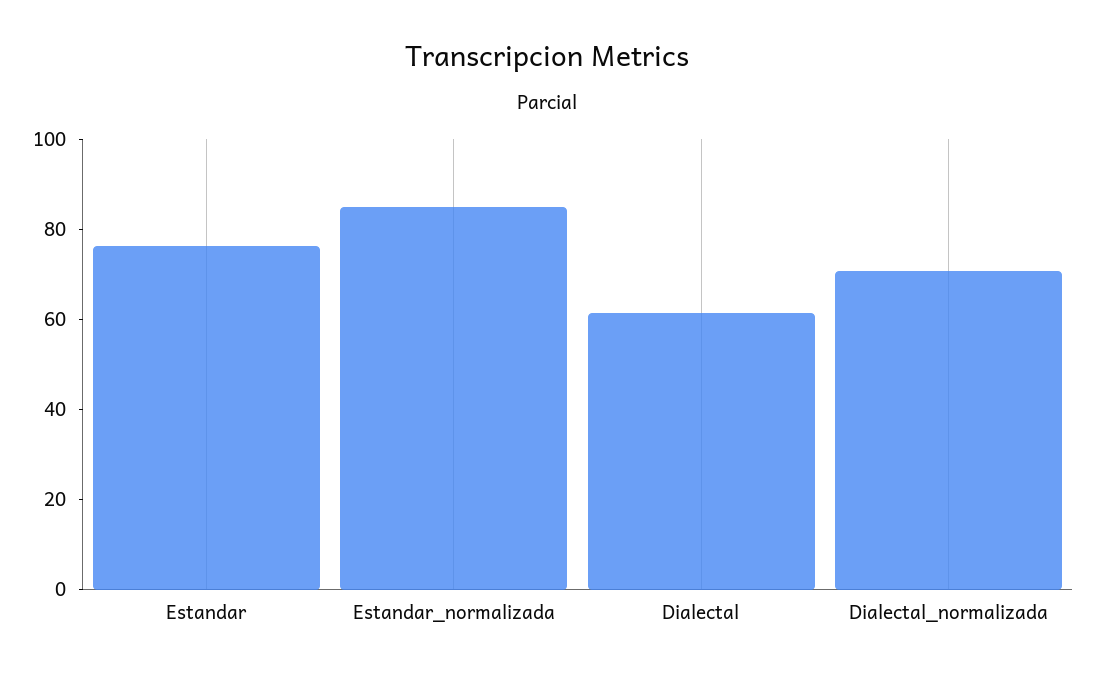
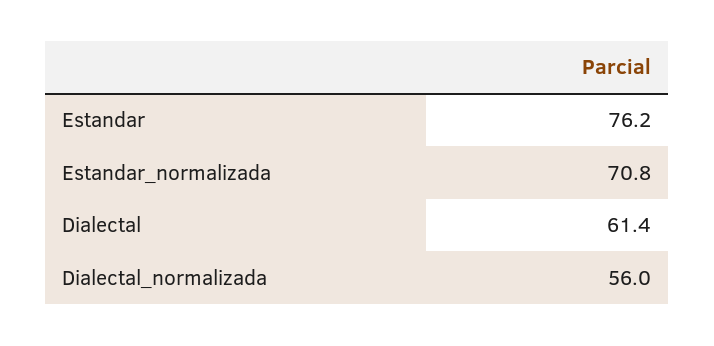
  {
    "Estandar": 76.2,
-   "Estandar_normalizada": 85,
+   "Estandar_normalizada": 70.8,
    "Dialectal": 61.4,
-   "Dialectal_normalizada": 70
+   "Dialectal_normalizada": 56
  }

